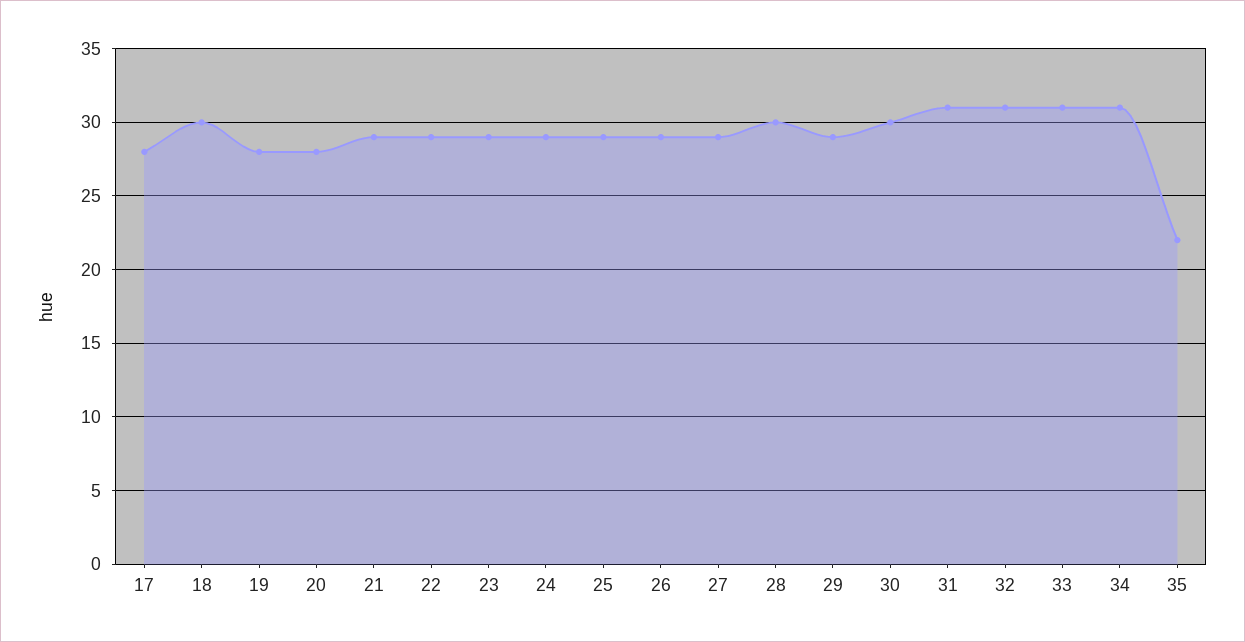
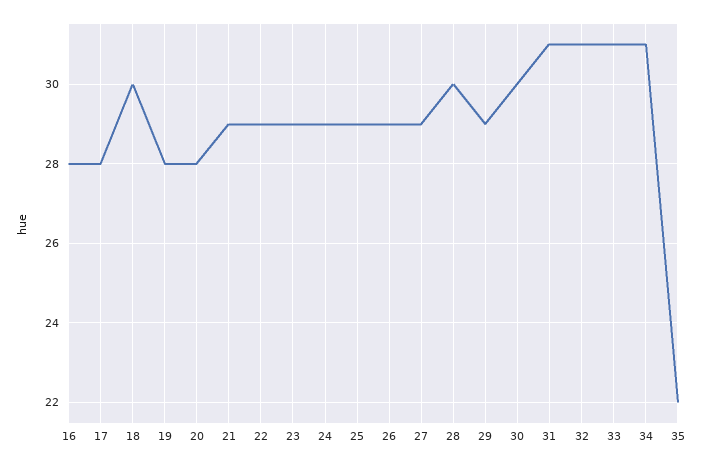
  {
    "17": 28,
    "18": 30,
    "19": 28,
    "20": 28,
    "21": 29,
    "22": 29,
    "23": 29,
    "24": 29,
    "25": 29,
    "26": 29,
    "27": 29,
    "28": 30,
    "29": 29,
    "30": 30,
    "31": 31,
    "32": 31,
    "33": 31,
    "34": 31,
-   "35": 22
+   "35": 22,
+   "16": 28
  }

